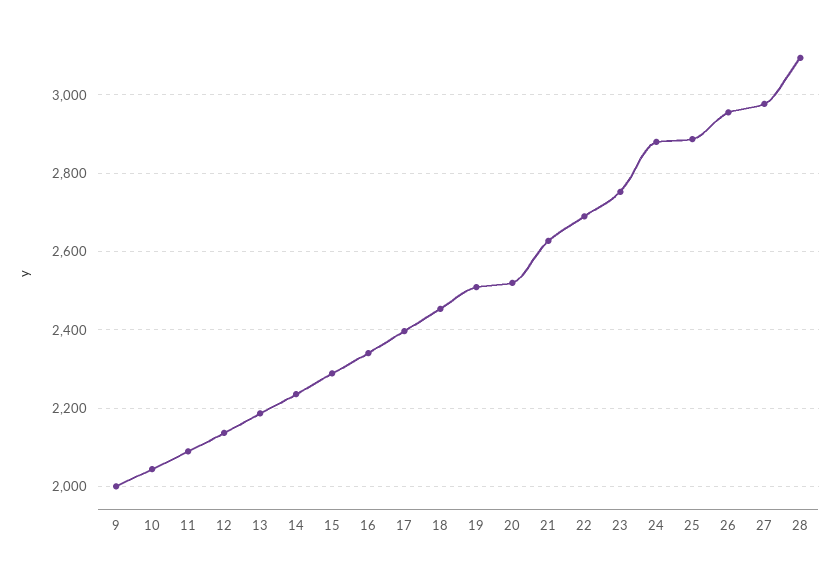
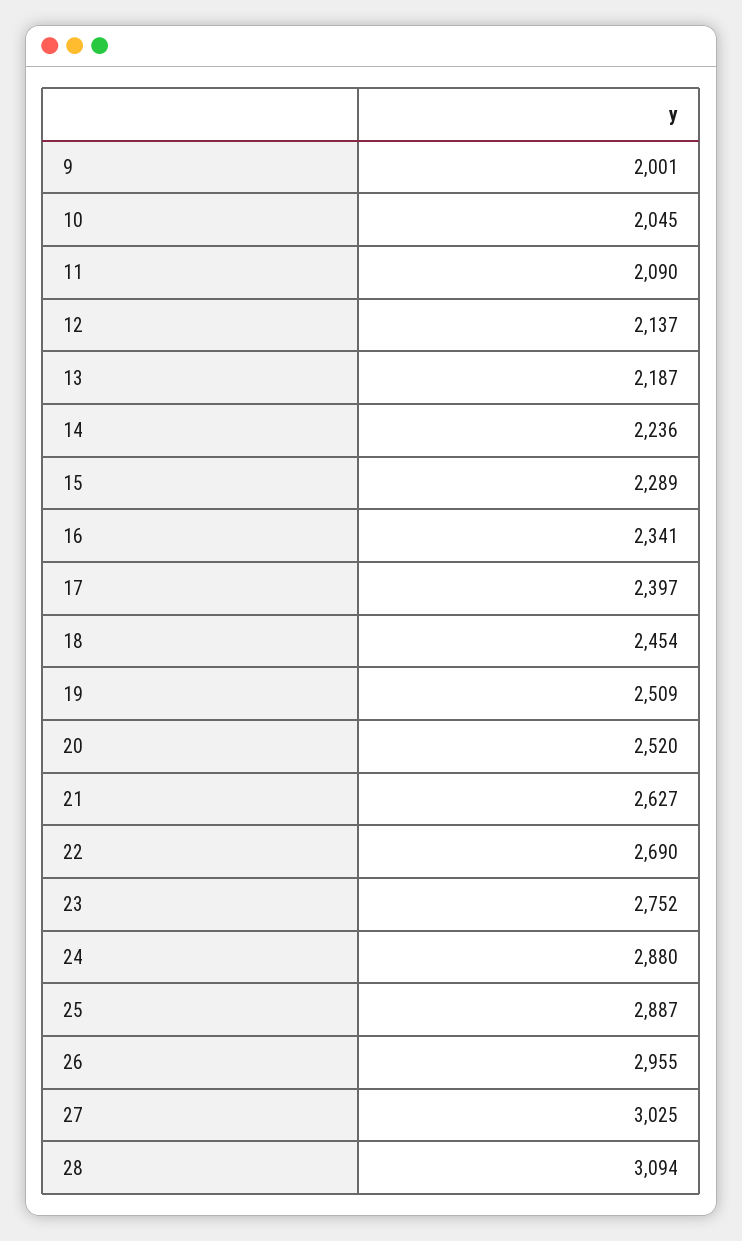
  {
    "9": 2001,
    "10": 2045,
    "11": 2090,
    "12": 2137,
    "13": 2187,
    "14": 2236,
    "15": 2289,
    "16": 2341,
    "17": 2397,
    "18": 2454,
    "19": 2509,
    "20": 2520,
    "21": 2627,
    "22": 2690,
    "23": 2752,
    "24": 2880,
    "25": 2887,
    "26": 2955,
-   "27": 2980,
+   "27": 3025,
    "28": 3094
  }

